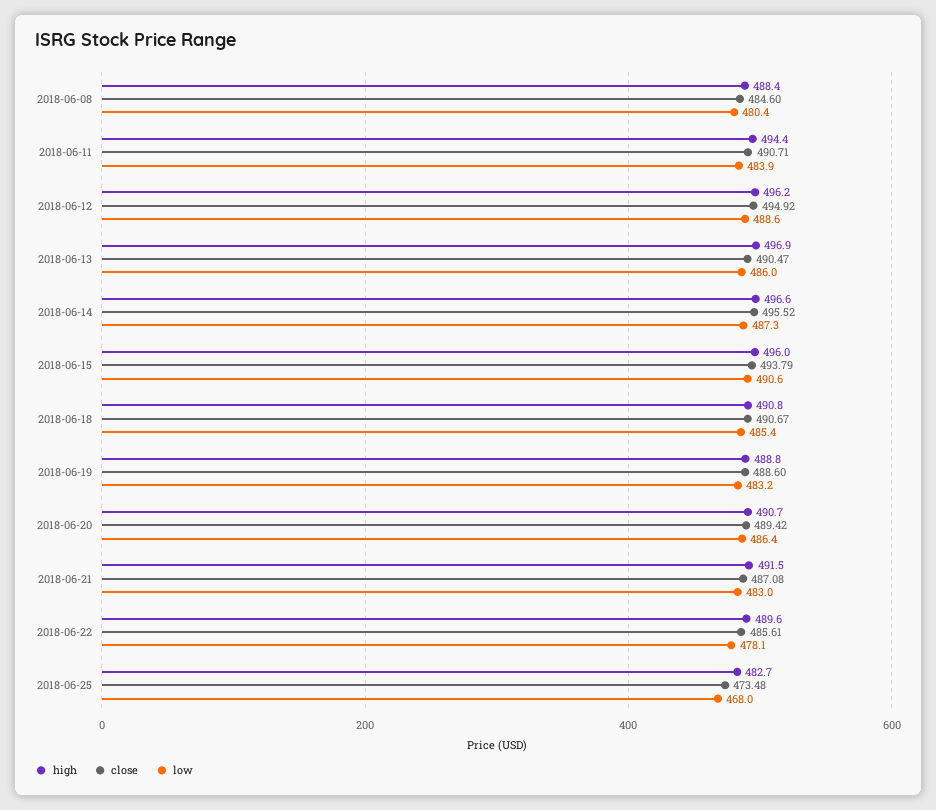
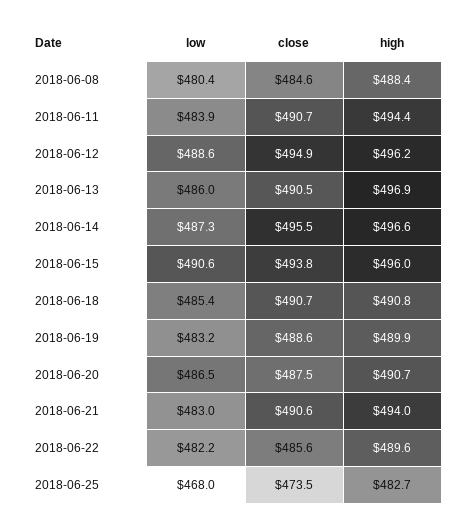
  {
    "high": {
      "2018-06-08": 488.4,
      "2018-06-11": 494.4,
      "2018-06-12": 496.2,
      "2018-06-13": 496.9,
      "2018-06-14": 496.6,
      "2018-06-15": 496,
      "2018-06-18": 490.8,
-     "2018-06-19": 488.8,
+     "2018-06-19": 489.9,
      "2018-06-20": 490.7,
-     "2018-06-21": 491.5,
+     "2018-06-21": 494,
      "2018-06-22": 489.6,
      "2018-06-25": 482.7
    },
    "close": {
      "2018-06-08": 484.6,
      "2018-06-11": 490.71,
      "2018-06-12": 494.92,
      "2018-06-13": 490.47,
      "2018-06-14": 495.52,
      "2018-06-15": 493.79,
      "2018-06-18": 490.67,
      "2018-06-19": 488.6,
-     "2018-06-20": 489.42,
+     "2018-06-20": 487.5,
-     "2018-06-21": 487.08,
+     "2018-06-21": 490.6,
      "2018-06-22": 485.61,
      "2018-06-25": 473.48
    },
    "low": {
      "2018-06-08": 480.4,
      "2018-06-11": 483.9,
      "2018-06-12": 488.6,
      "2018-06-13": 486,
      "2018-06-14": 487.3,
      "2018-06-15": 490.6,
      "2018-06-18": 485.4,
      "2018-06-19": 483.2,
-     "2018-06-20": 486.4,
+     "2018-06-20": 486.5,
      "2018-06-21": 483,
-     "2018-06-22": 478.1,
+     "2018-06-22": 482.2,
      "2018-06-25": 468
    }
  }

